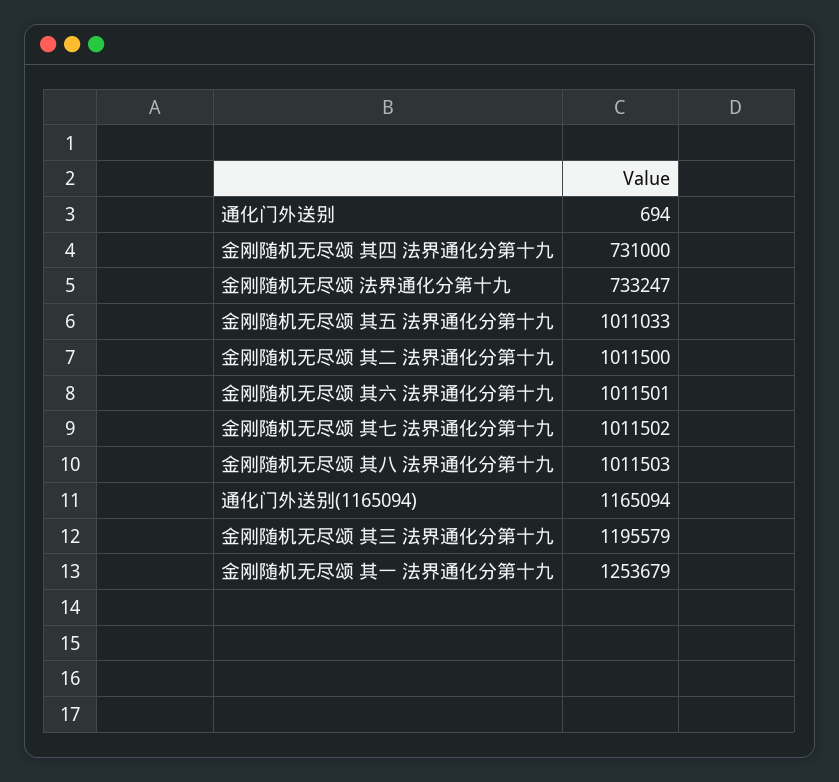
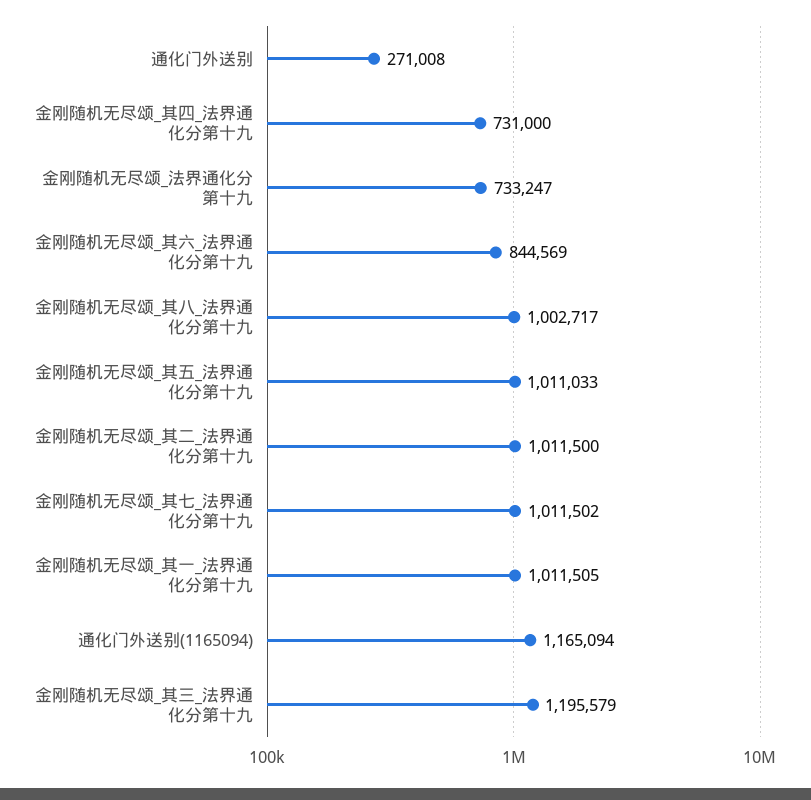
  {
-   "通化门外送别": 694,
+   "通化门外送别": 271008,
    "金刚随机无尽颂 其四 法界通化分第十九": 731000,
    "金刚随机无尽颂 法界通化分第十九": 733247,
    "金刚随机无尽颂 其五 法界通化分第十九": 1011033,
    "金刚随机无尽颂 其二 法界通化分第十九": 1011500,
-   "金刚随机无尽颂 其六 法界通化分第十九": 1011501,
+   "金刚随机无尽颂 其六 法界通化分第十九": 844569,
    "金刚随机无尽颂 其七 法界通化分第十九": 1011502,
-   "金刚随机无尽颂 其八 法界通化分第十九": 1011503,
+   "金刚随机无尽颂 其八 法界通化分第十九": 1002717,
    "通化门外送别(1165094)": 1165094,
    "金刚随机无尽颂 其三 法界通化分第十九": 1195579,
-   "金刚随机无尽颂 其一 法界通化分第十九": 1253679
+   "金刚随机无尽颂 其一 法界通化分第十九": 1011505
  }

